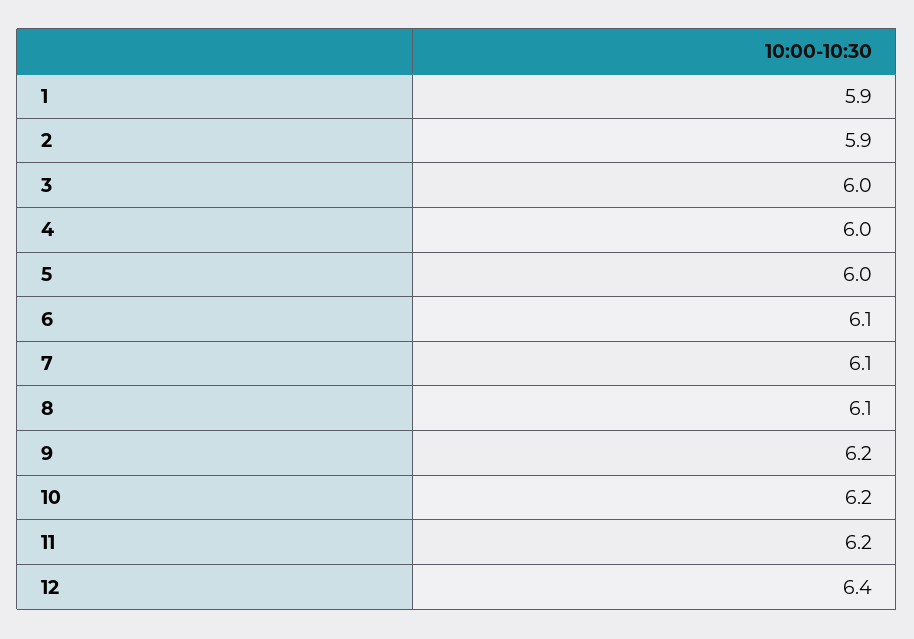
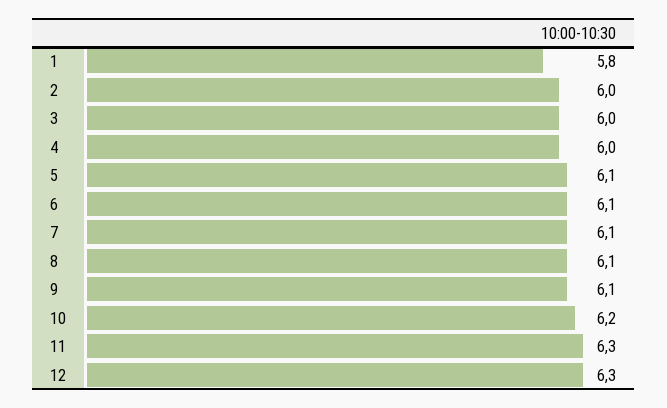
  {
-   "1": 5.9,
+   "1": 5.8,
-   "2": 5.9,
+   "2": 6,
    "3": 6,
    "4": 6,
-   "5": 6,
+   "5": 6.1,
    "6": 6.1,
    "7": 6.1,
    "8": 6.1,
-   "9": 6.2,
+   "9": 6.1,
    "10": 6.2,
-   "11": 6.2,
+   "11": 6.3,
-   "12": 6.4
+   "12": 6.3
  }

